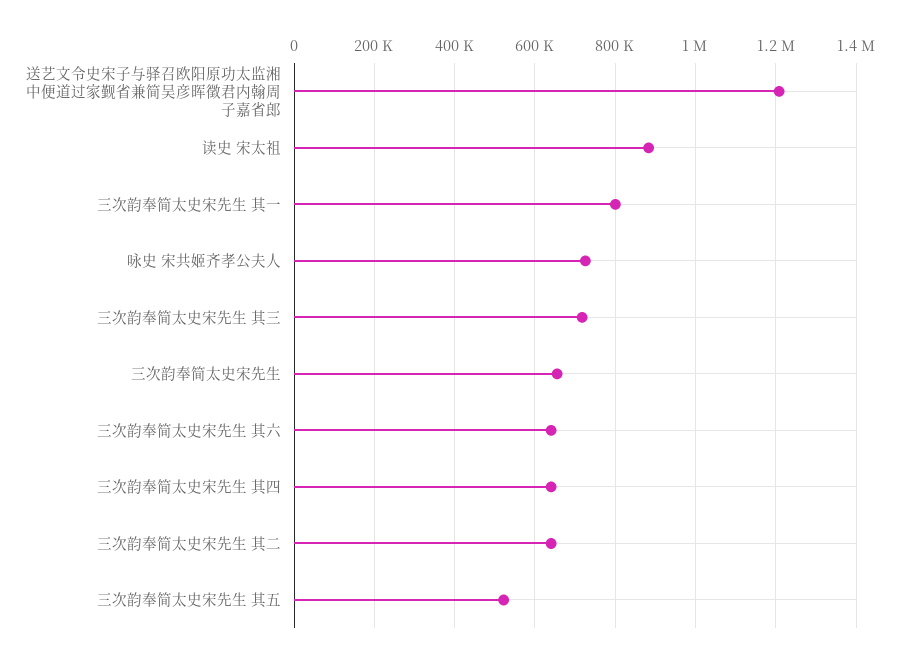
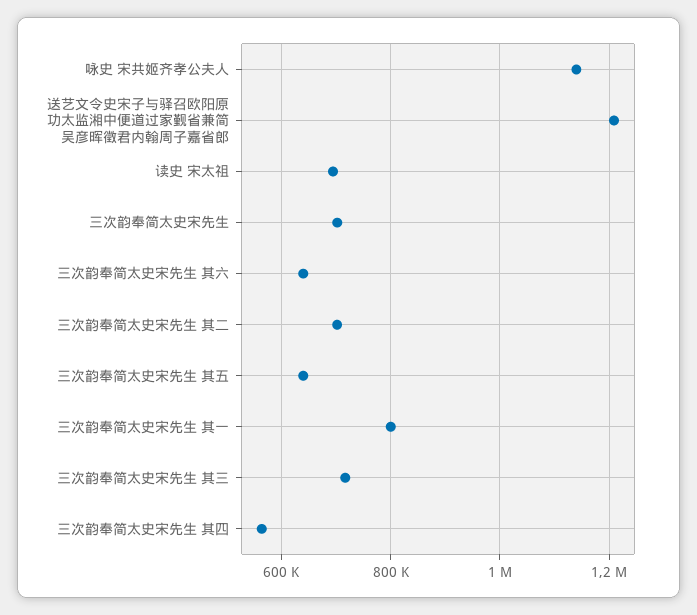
  {
    "送艺文令史宋子与驿召欧阳原功太监湘中便道过家觐省兼简吴彦晖徵君内翰周子嘉省郎": 1200000,
-   "读史 宋太祖": 880000,
+   "读史 宋太祖": 700000,
    "三次韵奉简太史宋先生 其一": 800000,
-   "咏史 宋共姬齐孝公夫人": 720000,
+   "咏史 宋共姬齐孝公夫人": 1140000,
    "三次韵奉简太史宋先生 其三": 720000,
-   "三次韵奉简太史宋先生": 660000,
+   "三次韵奉简太史宋先生": 700000,
    "三次韵奉简太史宋先生 其六": 640000,
-   "三次韵奉简太史宋先生 其四": 640000,
+   "三次韵奉简太史宋先生 其四": 560000,
-   "三次韵奉简太史宋先生 其二": 640000,
+   "三次韵奉简太史宋先生 其二": 700000,
-   "三次韵奉简太史宋先生 其五": 520000
+   "三次韵奉简太史宋先生 其五": 640000
  }

